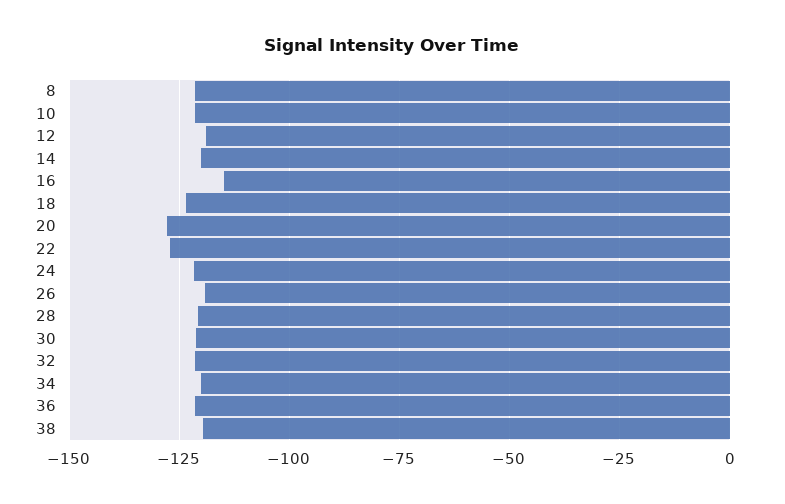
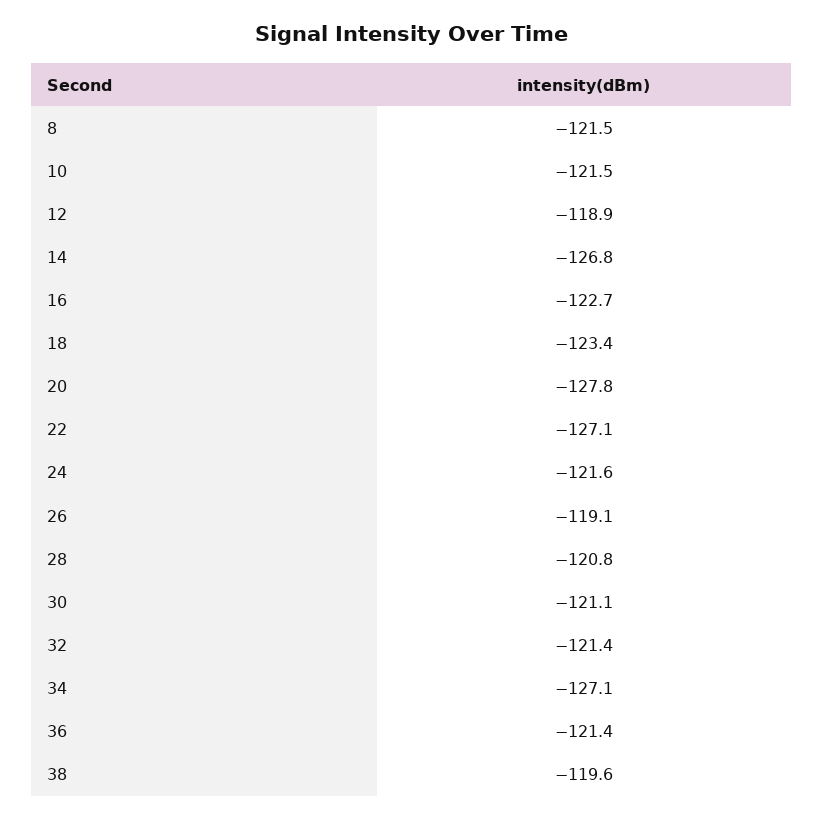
  {
    "8": -121.5,
    "10": -121.5,
    "12": -118.9,
-   "14": -120,
+   "14": -126.8,
-   "16": -115,
+   "16": -122.7,
    "18": -123.4,
    "20": -127.8,
    "22": -127.1,
    "24": -121.6,
    "26": -119.1,
    "28": -120.8,
    "30": -121.1,
    "32": -121.4,
-   "34": -120,
+   "34": -127.1,
    "36": -121.4,
    "38": -119.6
  }

